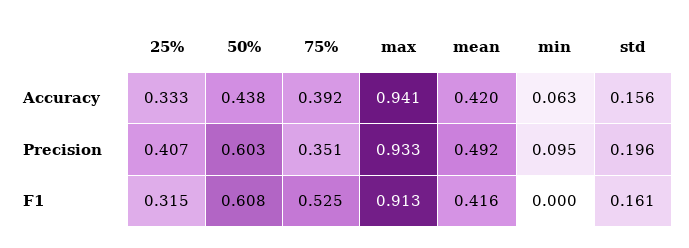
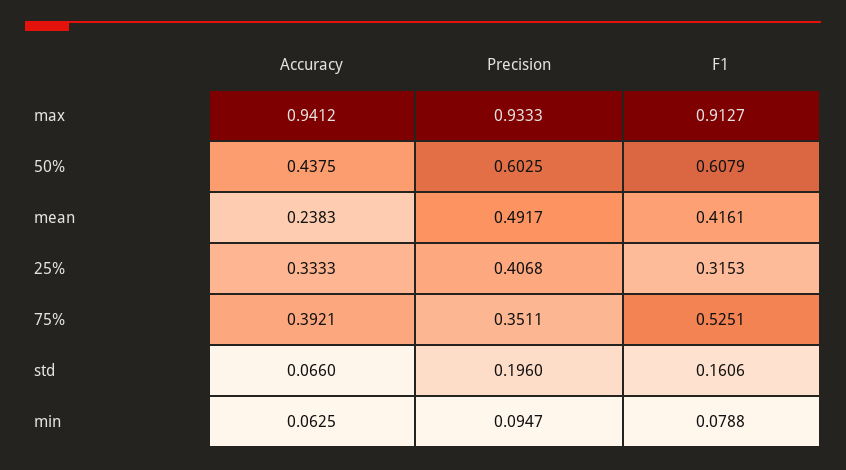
  {
    "25%": {
      "Accuracy": 0.3333,
      "Precision": 0.4068,
      "F1": 0.3153
    },
    "50%": {
      "Accuracy": 0.4375,
      "Precision": 0.6025,
      "F1": 0.6079
    },
    "75%": {
      "Accuracy": 0.3921,
      "Precision": 0.3511,
      "F1": 0.5251
    },
    "max": {
      "Accuracy": 0.9412,
      "Precision": 0.9333,
      "F1": 0.9127
    },
    "mean": {
-     "Accuracy": 0.42,
+     "Accuracy": 0.2383,
      "Precision": 0.4917,
      "F1": 0.4161
    },
    "min": {
      "Accuracy": 0.0625,
      "Precision": 0.0947,
-     "F1": 0
+     "F1": 0.0788
    },
    "std": {
-     "Accuracy": 0.156,
+     "Accuracy": 0.066,
      "Precision": 0.196,
      "F1": 0.1606
    }
  }

